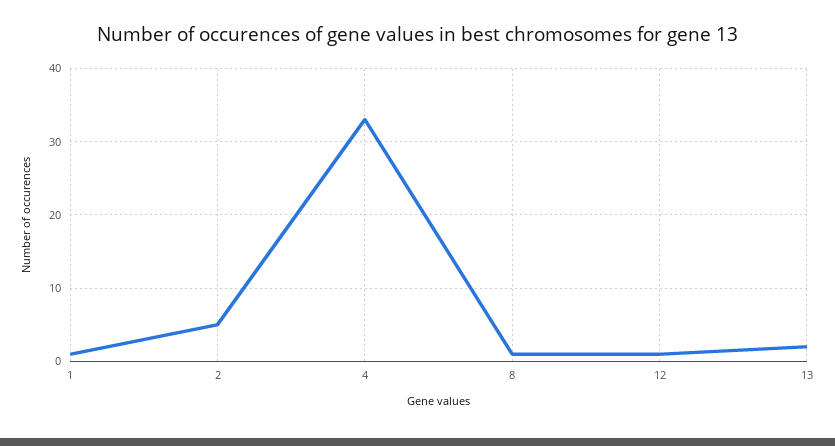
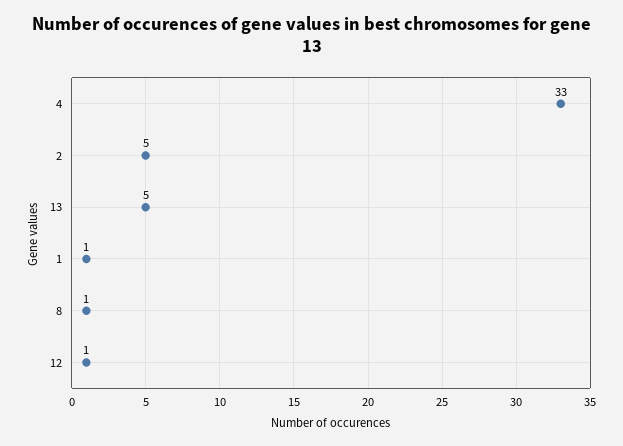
  {
    "1": 1,
    "2": 5,
    "4": 33,
    "8": 1,
    "12": 1,
-   "13": 2
+   "13": 5
  }

